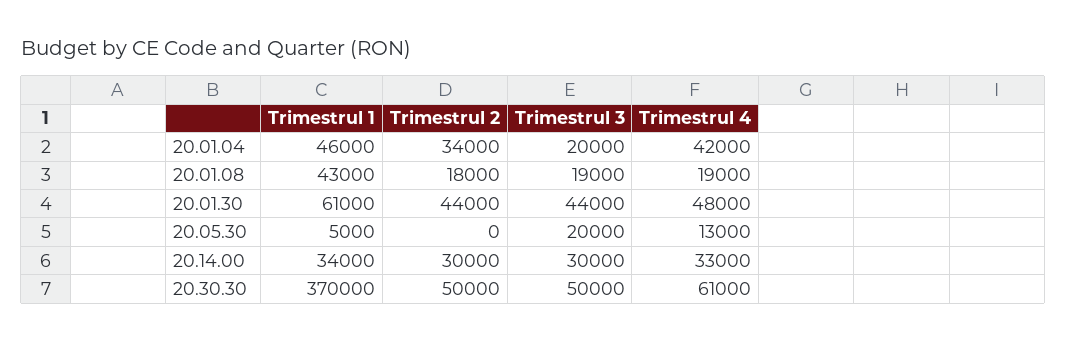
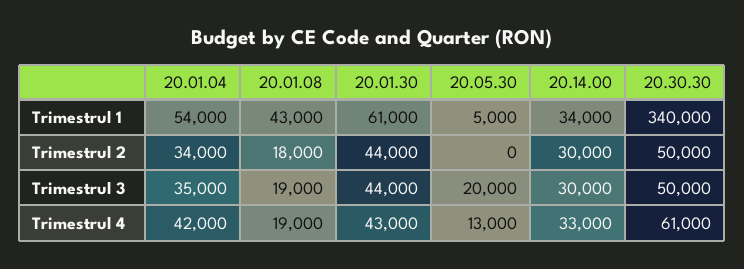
  {
    "Trimestrul 1": {
-     "20.01.04": 46000,
+     "20.01.04": 54000,
      "20.01.08": 43000,
      "20.01.30": 61000,
      "20.05.30": 5000,
      "20.14.00": 34000,
-     "20.30.30": 370000
+     "20.30.30": 340000
    },
    "Trimestrul 2": {
      "20.01.04": 34000,
      "20.01.08": 18000,
      "20.01.30": 44000,
      "20.05.30": 0,
      "20.14.00": 30000,
      "20.30.30": 50000
    },
    "Trimestrul 3": {
-     "20.01.04": 20000,
+     "20.01.04": 35000,
      "20.01.08": 19000,
      "20.01.30": 44000,
      "20.05.30": 20000,
      "20.14.00": 30000,
      "20.30.30": 50000
    },
    "Trimestrul 4": {
      "20.01.04": 42000,
      "20.01.08": 19000,
-     "20.01.30": 48000,
+     "20.01.30": 43000,
      "20.05.30": 13000,
      "20.14.00": 33000,
      "20.30.30": 61000
    }
  }

